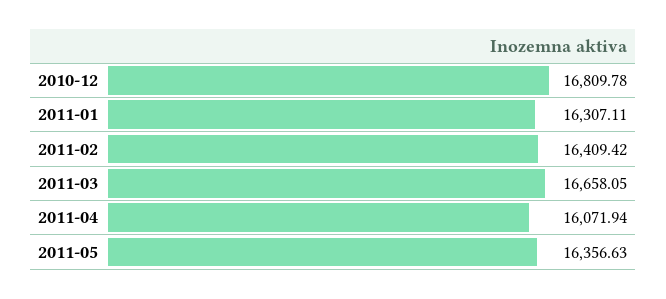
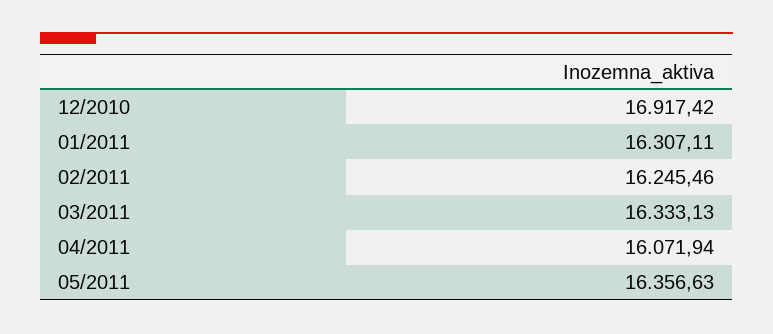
  {
-   "2010-12": 16809.78,
+   "2010-12": 16917.42,
    "2011-01": 16307.11,
-   "2011-02": 16409.42,
+   "2011-02": 16245.46,
-   "2011-03": 16658.05,
+   "2011-03": 16333.13,
    "2011-04": 16071.94,
    "2011-05": 16356.63
  }

